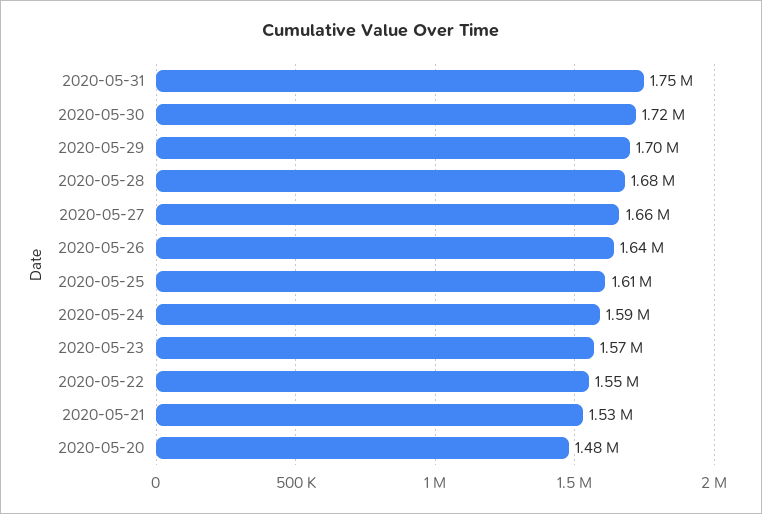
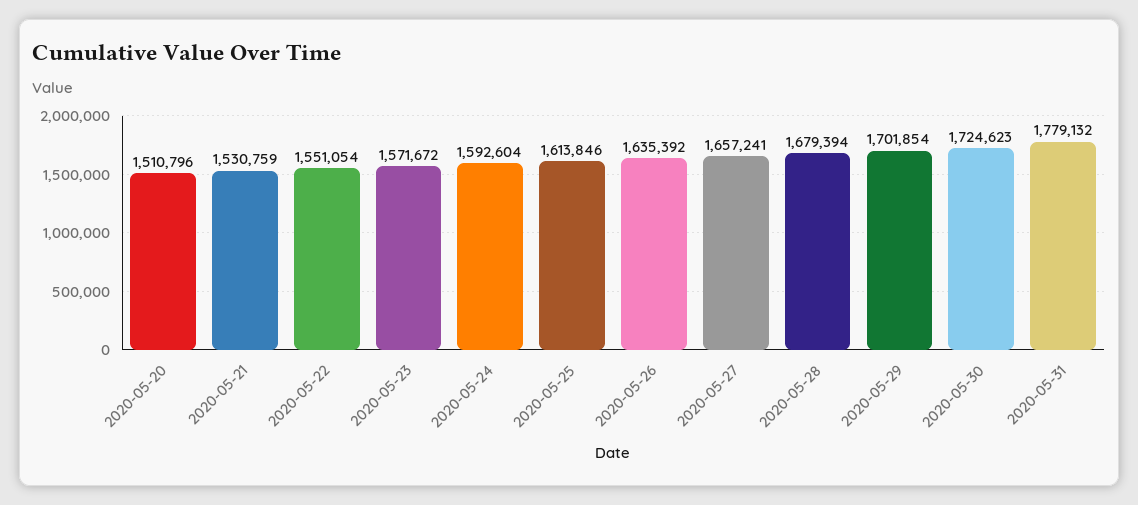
  {
-   "2020-05-31": 1750000,
+   "2020-05-31": 1779132,
    "2020-05-30": 1724623,
    "2020-05-29": 1701854,
    "2020-05-28": 1679394,
    "2020-05-27": 1657241,
    "2020-05-26": 1635392,
    "2020-05-25": 1613846,
    "2020-05-24": 1592604,
    "2020-05-23": 1571672,
    "2020-05-22": 1551054,
    "2020-05-21": 1530759,
-   "2020-05-20": 1480000
+   "2020-05-20": 1510796
  }

